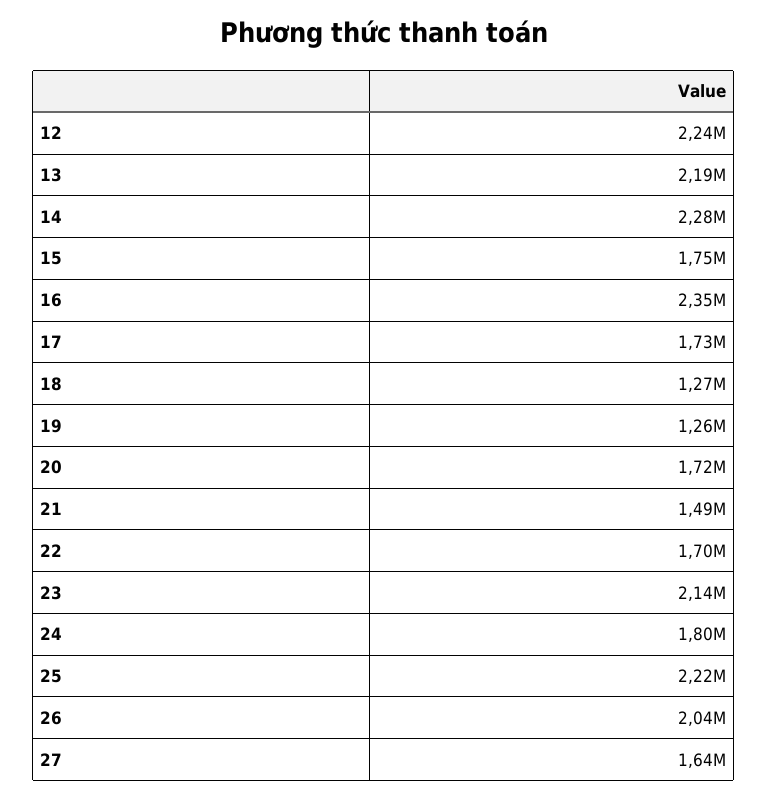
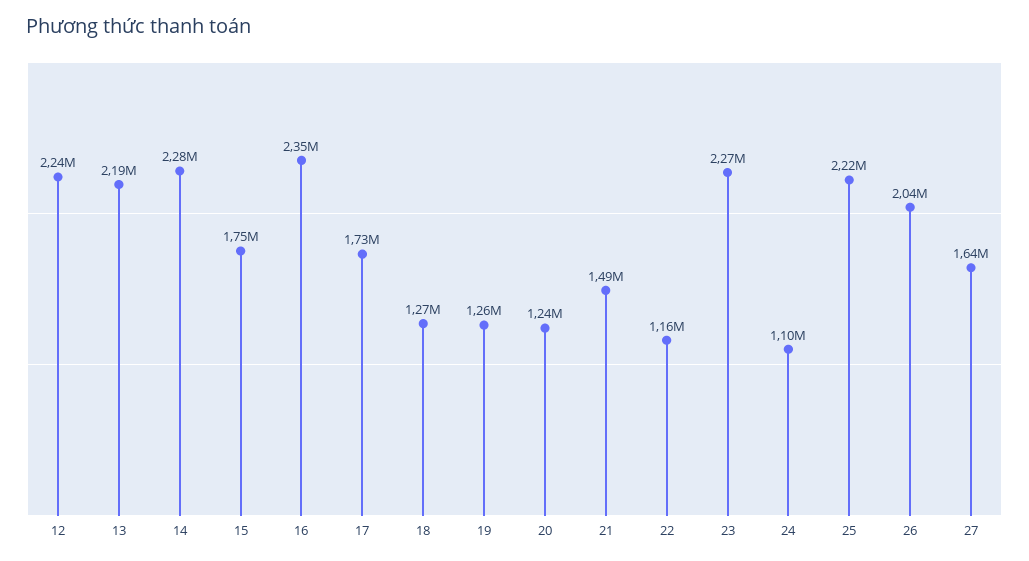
  {
    "12": 2240000,
    "13": 2190000,
    "14": 2280000,
    "15": 1750000,
    "16": 2350000,
    "17": 1730000,
    "18": 1270000,
    "19": 1260000,
-   "20": 1720000,
+   "20": 1240000,
    "21": 1490000,
-   "22": 1700000,
+   "22": 1160000,
-   "23": 2140000,
+   "23": 2270000,
-   "24": 1800000,
+   "24": 1100000,
    "25": 2220000,
    "26": 2040000,
    "27": 1640000
  }

